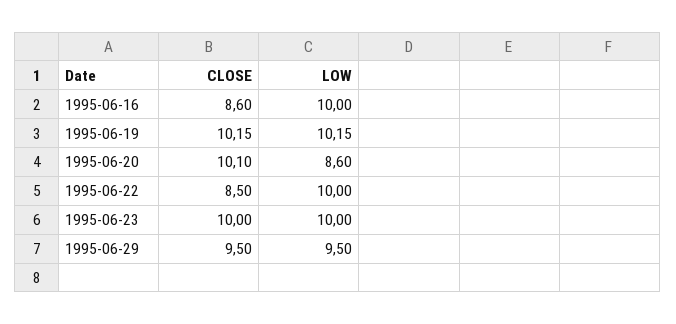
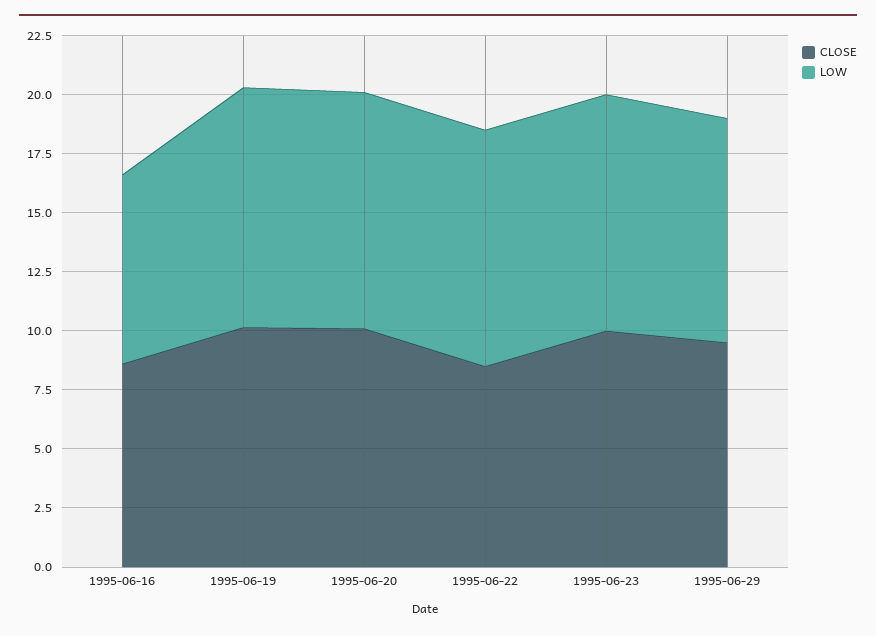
  {
    "CLOSE": {
      "1995-06-16": 8.6,
      "1995-06-19": 10.15,
      "1995-06-20": 10.1,
      "1995-06-22": 8.5,
      "1995-06-23": 10,
      "1995-06-29": 9.5
    },
    "LOW": {
-     "1995-06-16": 10,
+     "1995-06-16": 8,
      "1995-06-19": 10.15,
-     "1995-06-20": 8.6,
+     "1995-06-20": 10,
      "1995-06-22": 10,
      "1995-06-23": 10,
      "1995-06-29": 9.5
    }
  }

